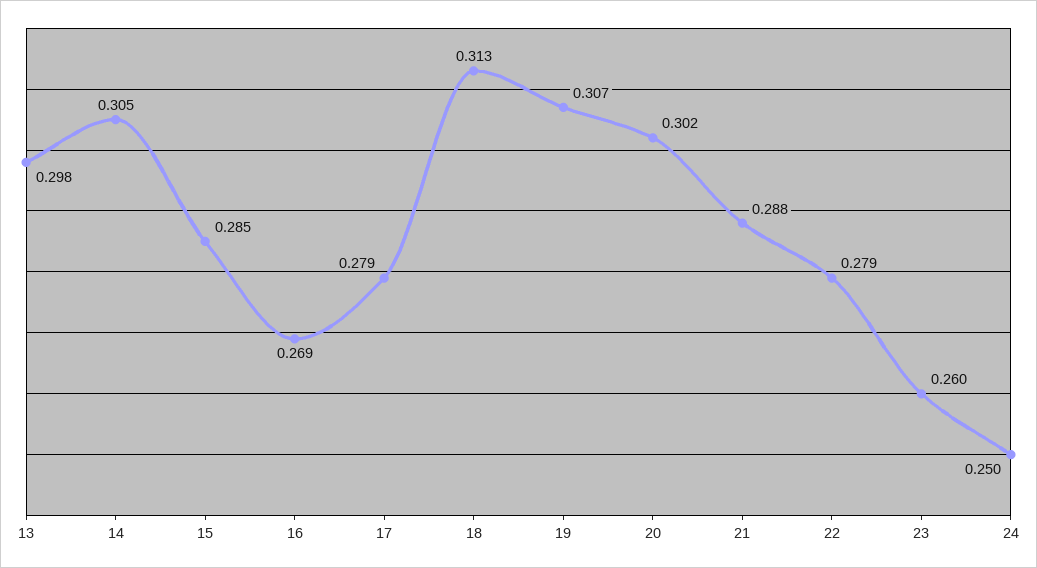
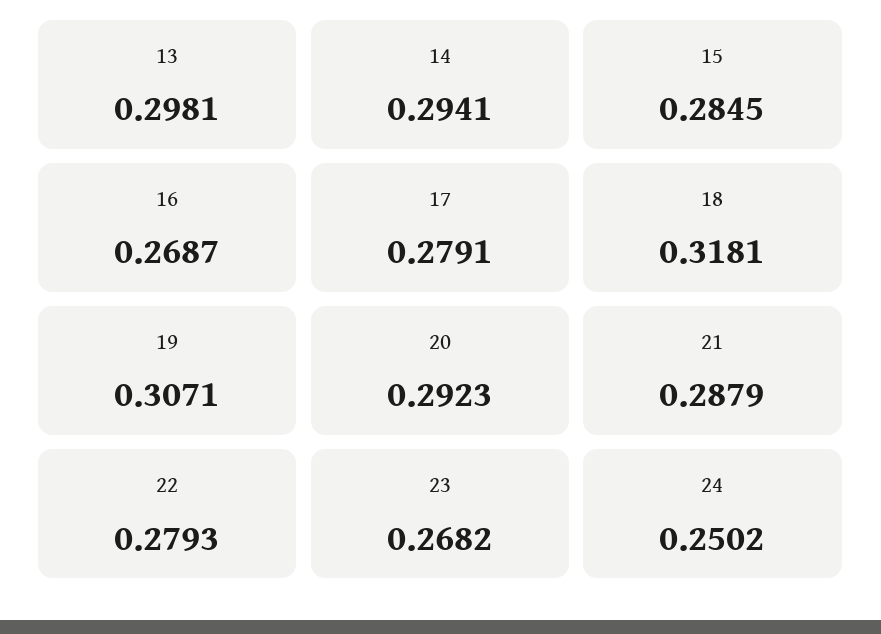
  {
    "13": 0.2981,
-   "14": 0.305,
+   "14": 0.2941,
    "15": 0.2845,
    "16": 0.2687,
    "17": 0.2791,
-   "18": 0.313,
+   "18": 0.3181,
    "19": 0.3071,
-   "20": 0.302,
+   "20": 0.2923,
    "21": 0.2879,
    "22": 0.2793,
-   "23": 0.26,
+   "23": 0.2682,
    "24": 0.2502
  }

